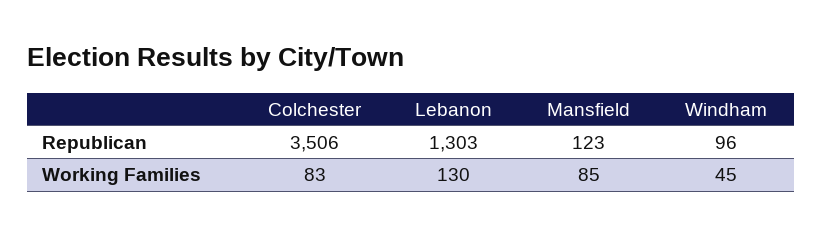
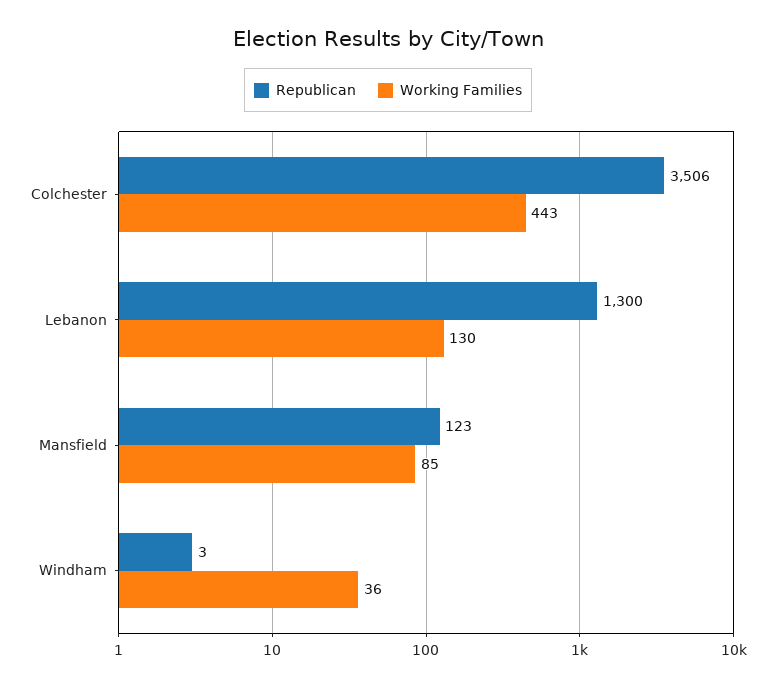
  {
    "Republican": {
      "Colchester": 3506,
-     "Lebanon": 1303,
+     "Lebanon": 1300,
      "Mansfield": 123,
-     "Windham": 96
+     "Windham": 3
    },
    "Working Families": {
-     "Colchester": 83,
+     "Colchester": 443,
      "Lebanon": 130,
      "Mansfield": 85,
-     "Windham": 45
+     "Windham": 36
    }
  }

